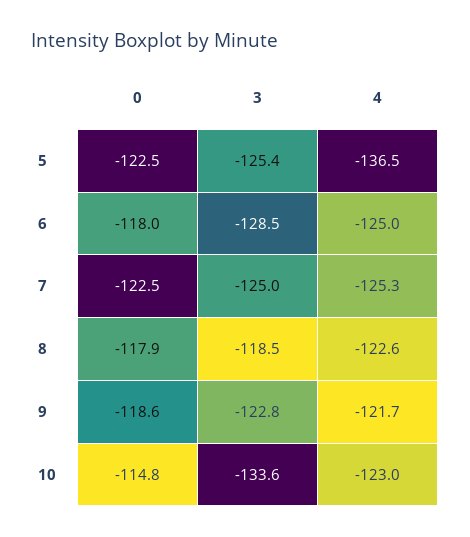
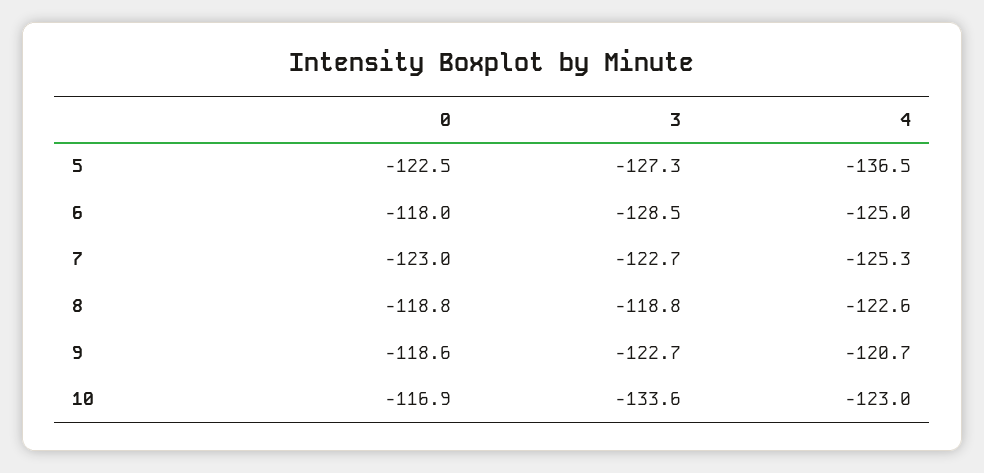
  {
    "0": {
      "5": -122.5,
      "6": -118,
-     "7": -122.5,
+     "7": -123,
-     "8": -117.9,
+     "8": -118.8,
      "9": -118.6,
-     "10": -114.8
+     "10": -116.9
    },
    "3": {
-     "5": -125.4,
+     "5": -127.3,
      "6": -128.5,
-     "7": -125,
+     "7": -122.7,
-     "8": -118.5,
+     "8": -118.8,
-     "9": -122.8,
+     "9": -122.7,
      "10": -133.6
    },
    "4": {
      "5": -136.5,
      "6": -125,
      "7": -125.3,
      "8": -122.6,
-     "9": -121.7,
+     "9": -120.7,
      "10": -123
    }
  }

